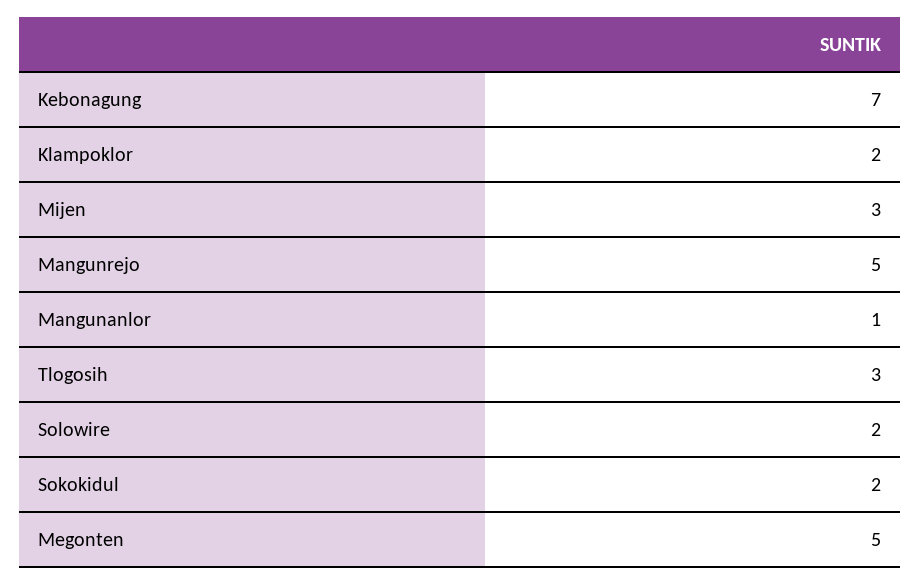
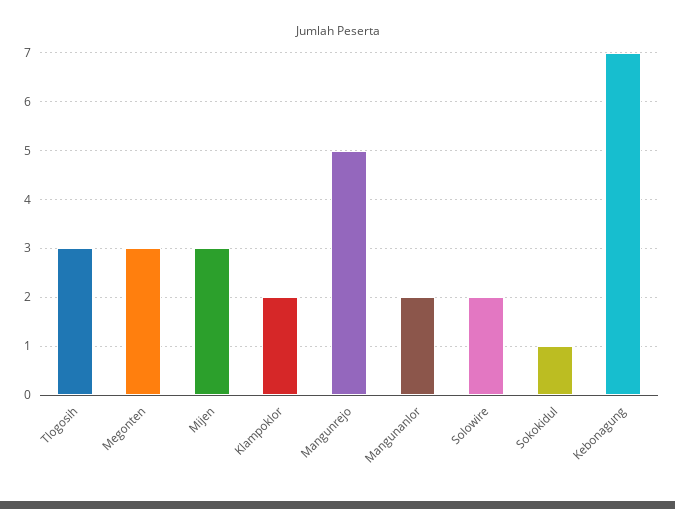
  {
    "Kebonagung": 7,
    "Klampoklor": 2,
    "Mijen": 3,
    "Mangunrejo": 5,
-   "Mangunanlor": 1,
+   "Mangunanlor": 2,
    "Tlogosih": 3,
    "Solowire": 2,
-   "Sokokidul": 2,
+   "Sokokidul": 1,
-   "Megonten": 5
+   "Megonten": 3
  }

